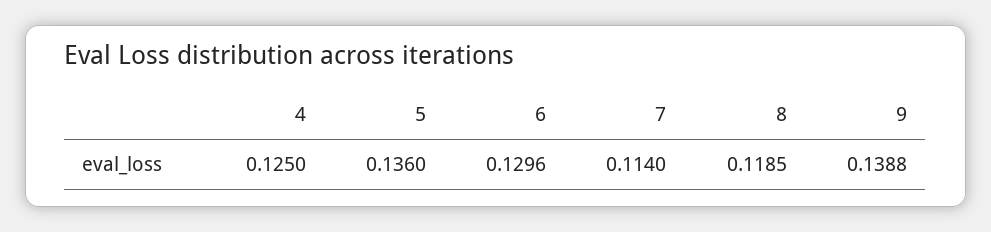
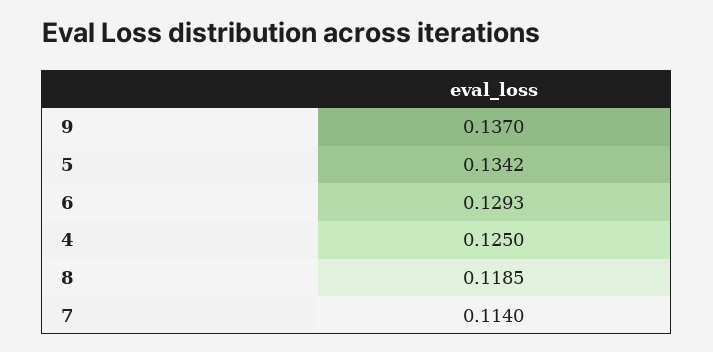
  {
    "4": 0.125,
-   "5": 0.136,
+   "5": 0.1342,
-   "6": 0.1296,
+   "6": 0.1293,
    "7": 0.114,
    "8": 0.1185,
-   "9": 0.1388
+   "9": 0.137
  }

